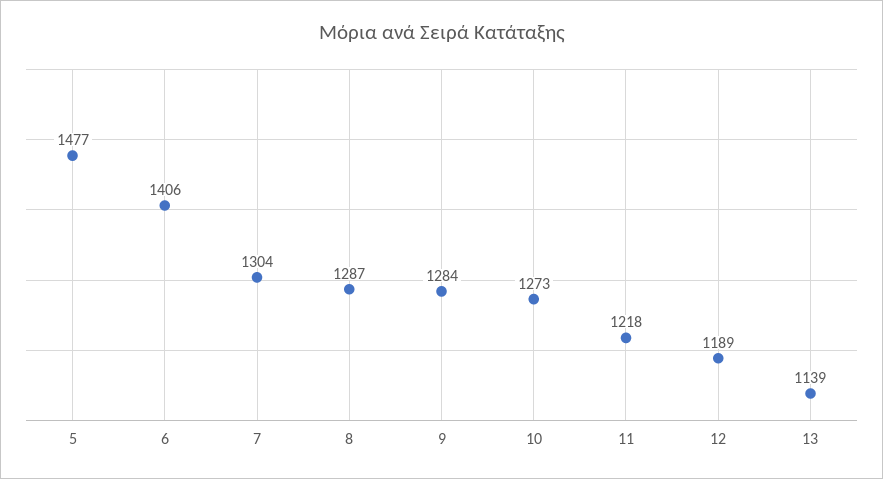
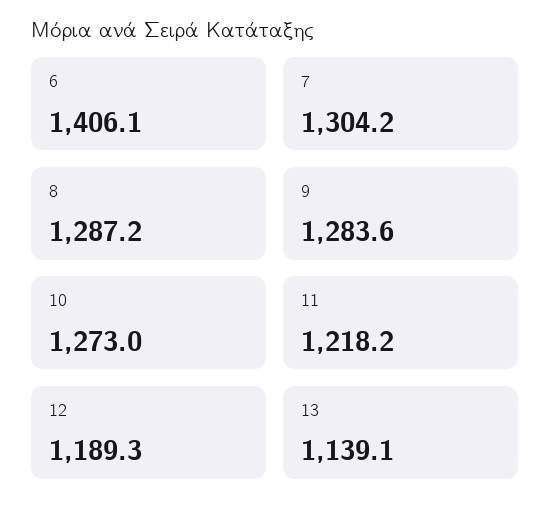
  {
-   "5": 1477,
    "6": 1406.1,
    "7": 1304.2,
    "8": 1287.2,
    "9": 1283.6,
    "10": 1273,
    "11": 1218.2,
    "12": 1189.3,
    "13": 1139.1
  }

